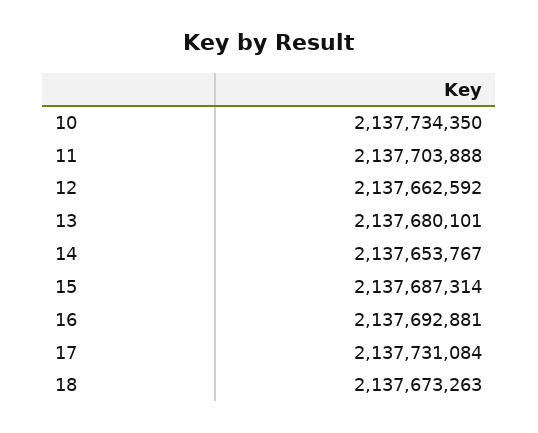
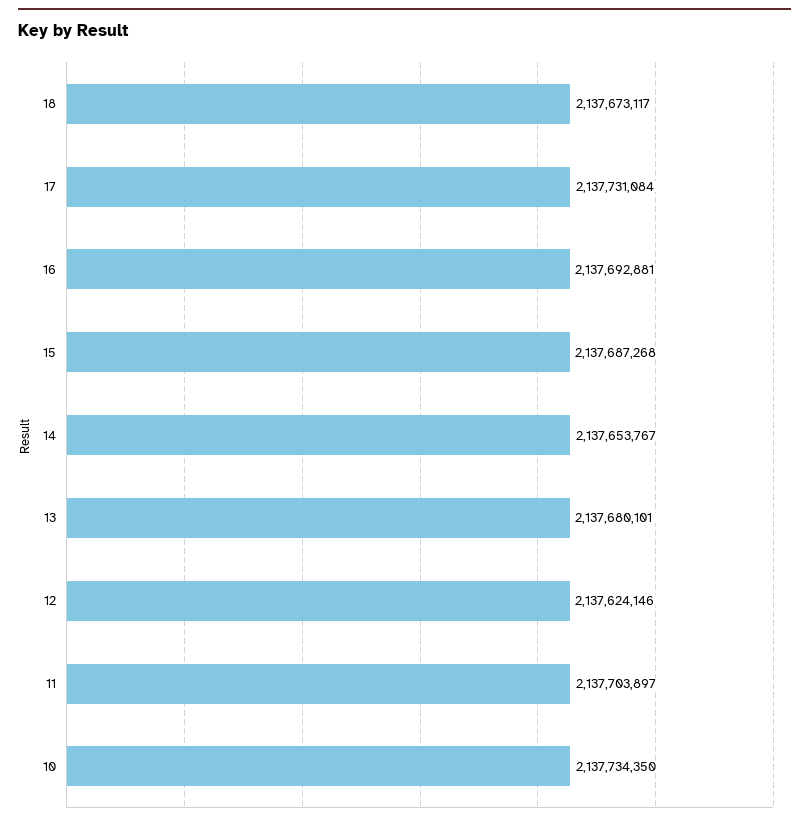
  {
    "10": 2137734350,
-   "11": 2137703888,
+   "11": 2137703897,
-   "12": 2137662592,
+   "12": 2137624146,
    "13": 2137680101,
    "14": 2137653767,
-   "15": 2137687314,
+   "15": 2137687268,
    "16": 2137692881,
    "17": 2137731084,
-   "18": 2137673263
+   "18": 2137673117
  }

